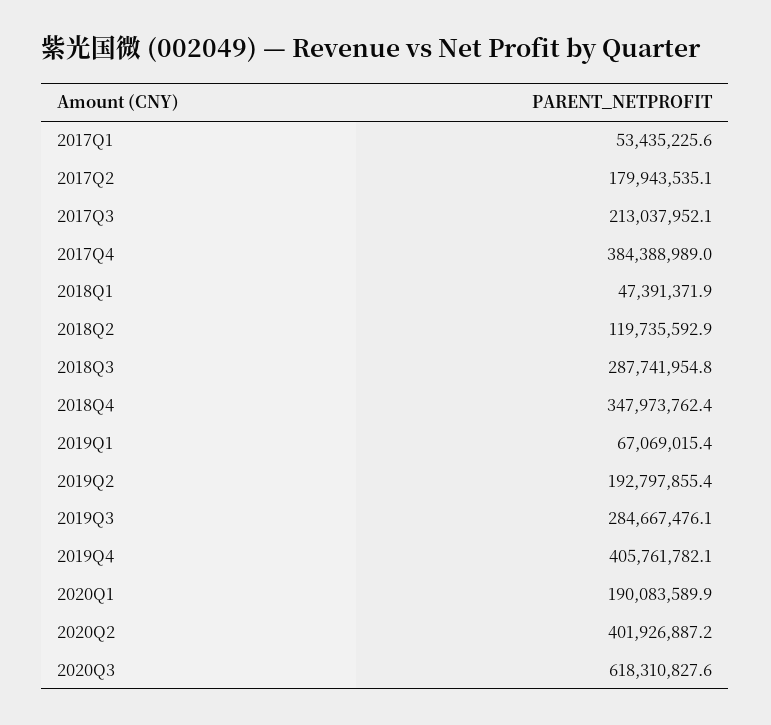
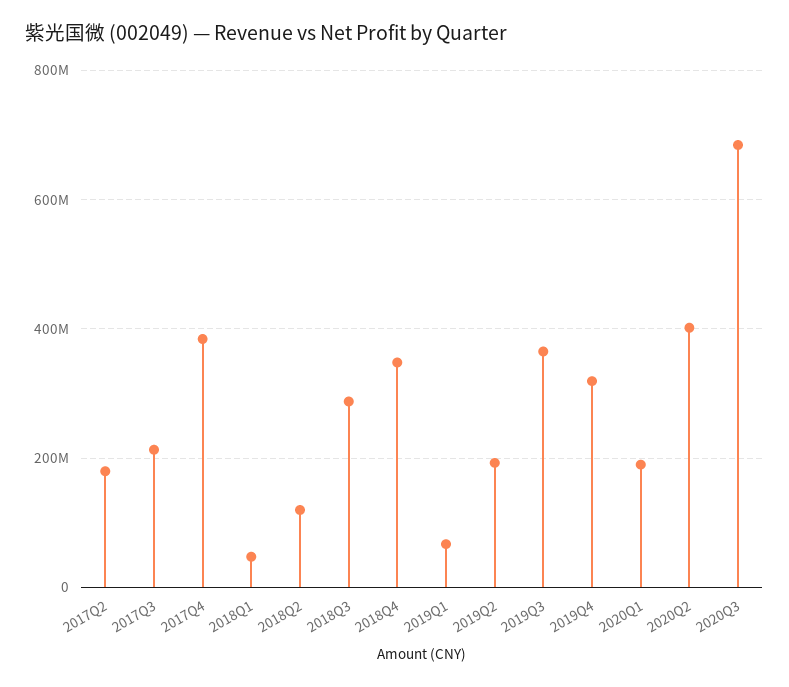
  {
-   "2017Q1": 53435225.6,
    "2017Q2": 179943535.1,
    "2017Q3": 213037952.1,
    "2017Q4": 384388989,
    "2018Q1": 47391371.9,
    "2018Q2": 119735592.9,
    "2018Q3": 287741954.8,
    "2018Q4": 347973762.4,
    "2019Q1": 67069015.4,
    "2019Q2": 192797855.4,
-   "2019Q3": 284667476.1,
+   "2019Q3": 360000000,
-   "2019Q4": 405761782.1,
+   "2019Q4": 320000000,
    "2020Q1": 190083589.9,
    "2020Q2": 401926887.2,
-   "2020Q3": 618310827.6
+   "2020Q3": 680000000
  }

